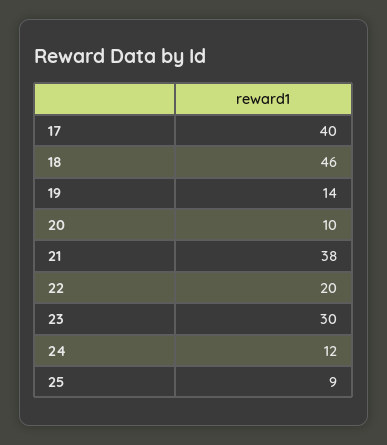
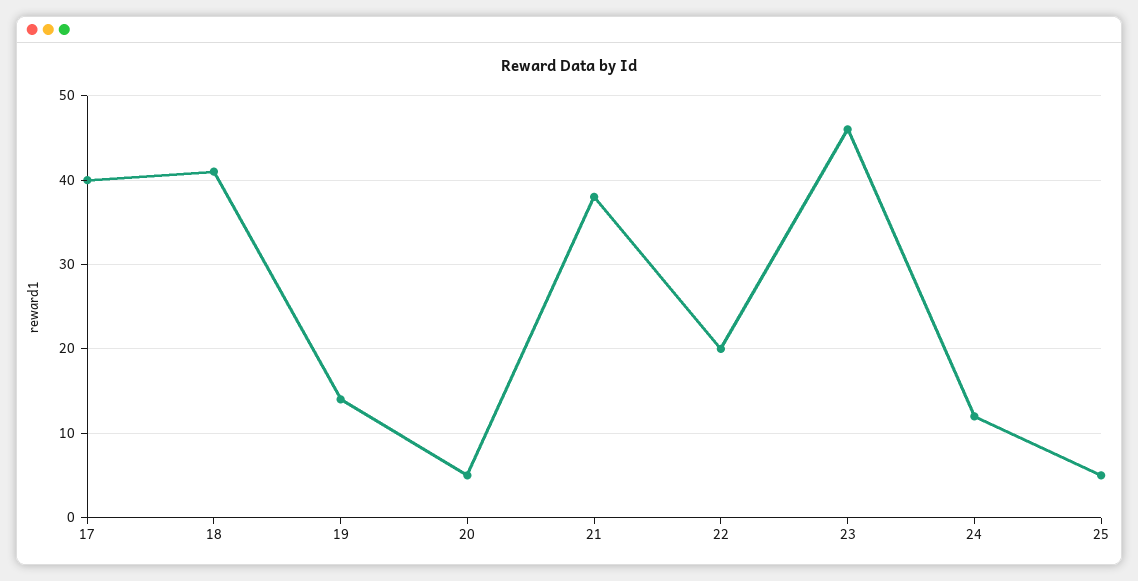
  {
    "17": 40,
-   "18": 46,
+   "18": 41,
    "19": 14,
-   "20": 10,
+   "20": 5,
    "21": 38,
    "22": 20,
-   "23": 30,
+   "23": 46,
    "24": 12,
-   "25": 9
+   "25": 5
  }

